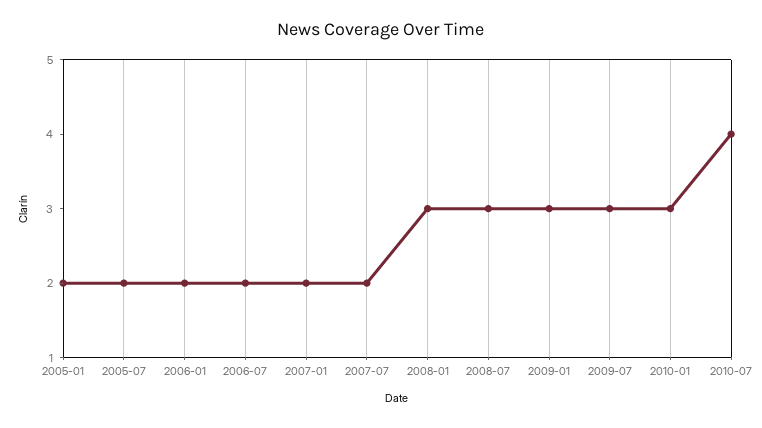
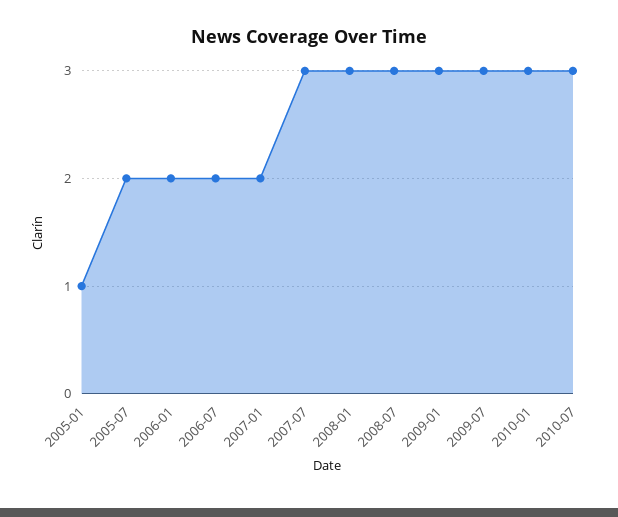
  {
-   "2005-01": 2,
+   "2005-01": 1,
    "2005-07": 2,
    "2006-01": 2,
    "2006-07": 2,
    "2007-01": 2,
-   "2007-07": 2,
+   "2007-07": 3,
    "2008-01": 3,
    "2008-07": 3,
    "2009-01": 3,
    "2009-07": 3,
    "2010-01": 3,
-   "2010-07": 4
+   "2010-07": 3
  }

